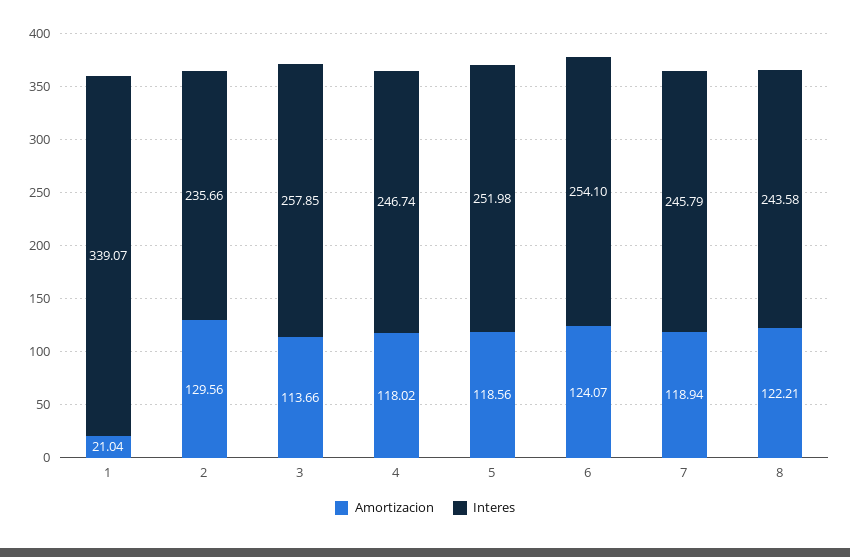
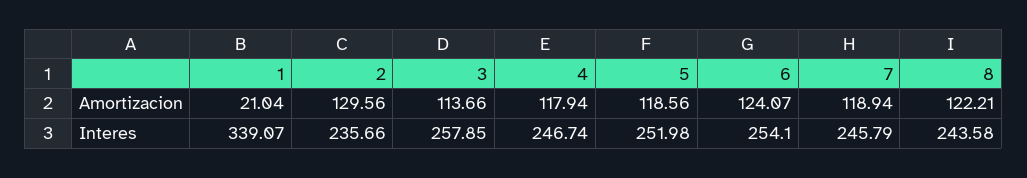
  {
    "Amortizacion": {
      "1": 21.04,
      "2": 129.56,
      "3": 113.66,
-     "4": 118.02,
+     "4": 117.94,
      "5": 118.56,
      "6": 124.07,
      "7": 118.94,
      "8": 122.21
    },
    "Interes": {
      "1": 339.07,
      "2": 235.66,
      "3": 257.85,
      "4": 246.74,
      "5": 251.98,
      "6": 254.1,
      "7": 245.79,
      "8": 243.58
    }
  }

